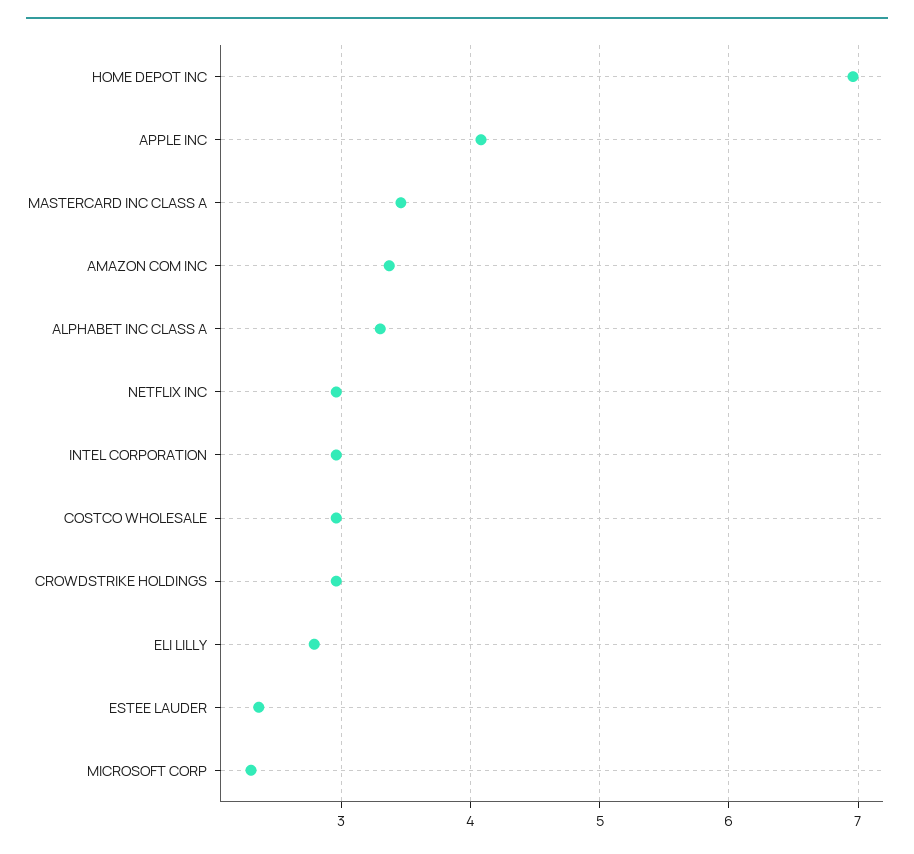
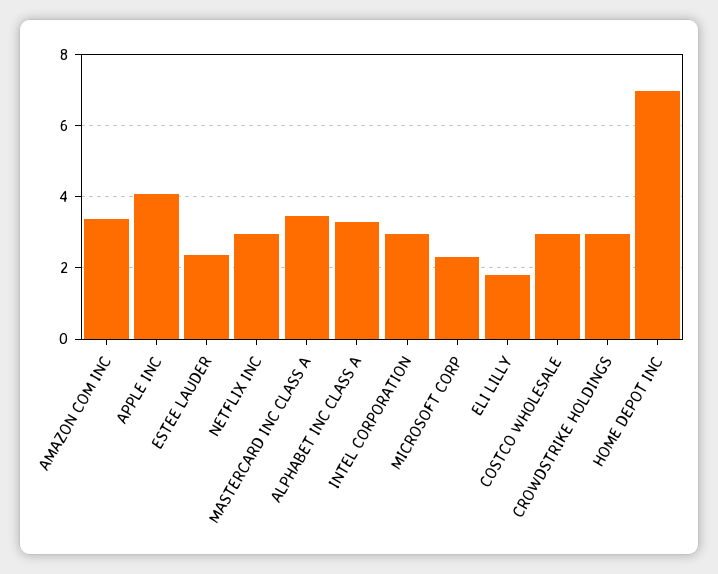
  {
    "HOME DEPOT INC": 7,
    "APPLE INC": 4.1,
    "MASTERCARD INC CLASS A": 3.5,
    "AMAZON COM INC": 3.4,
    "ALPHABET INC CLASS A": 3.3,
    "NETFLIX INC": 3,
    "INTEL CORPORATION": 3,
    "COSTCO WHOLESALE": 3,
    "CROWDSTRIKE HOLDINGS": 3,
-   "ELI LILLY": 2.8,
+   "ELI LILLY": 1.8,
    "ESTEE LAUDER": 2.4,
    "MICROSOFT CORP": 2.3
  }

